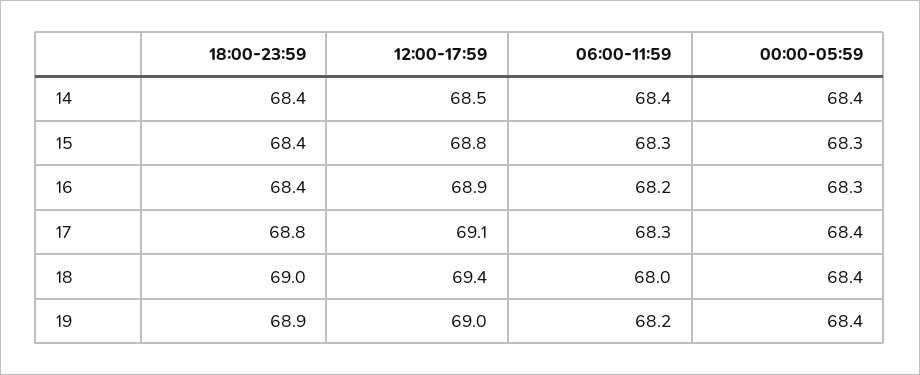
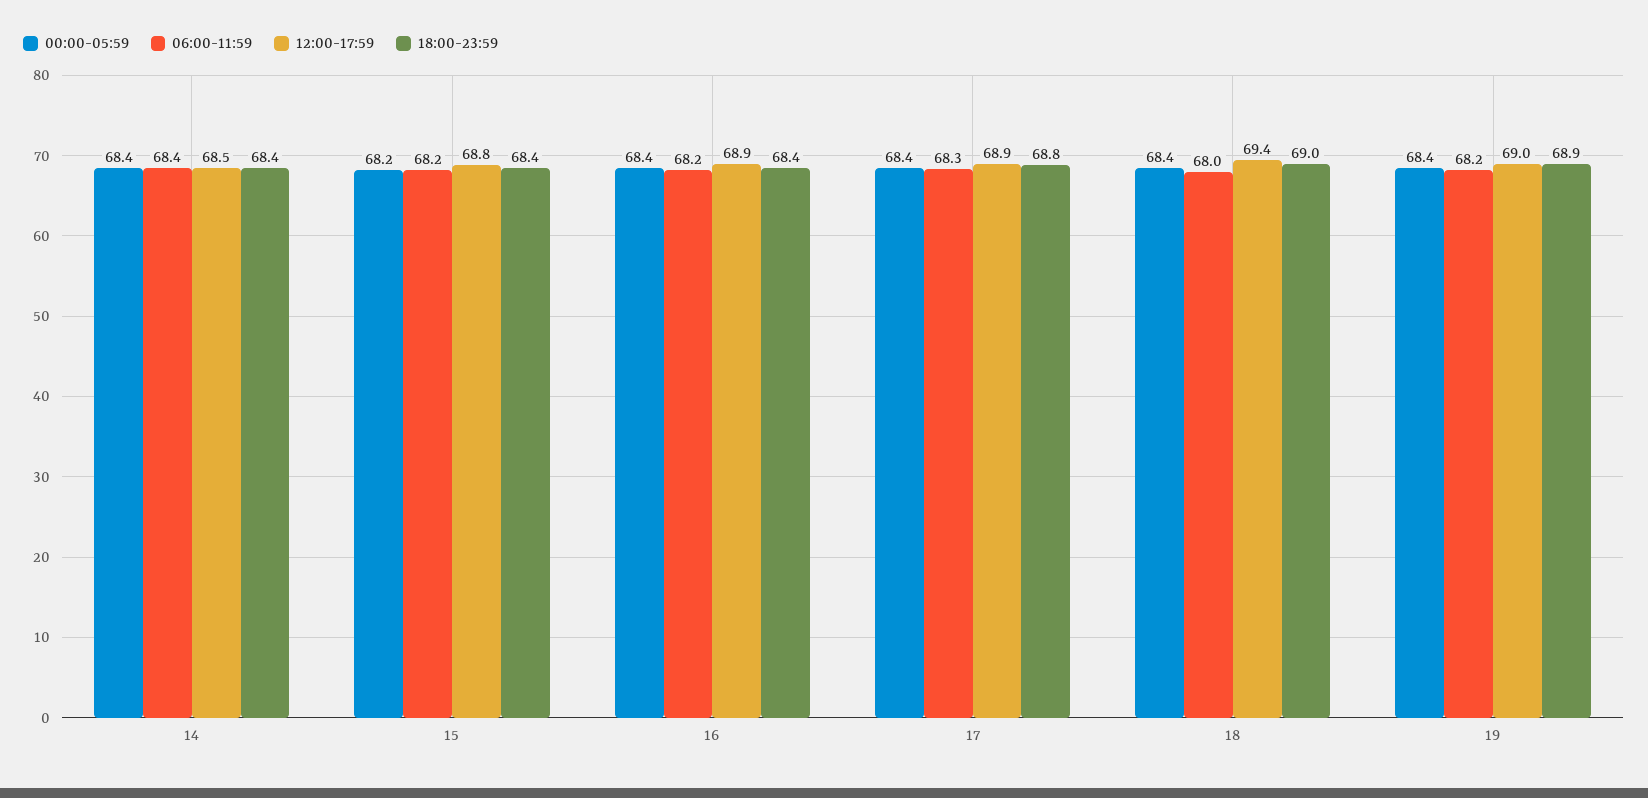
  {
    "18:00-23:59": {
      "14": 68.4,
      "15": 68.4,
      "16": 68.4,
      "17": 68.8,
      "18": 69,
      "19": 68.9
    },
    "12:00-17:59": {
      "14": 68.5,
      "15": 68.8,
      "16": 68.9,
-     "17": 69.1,
+     "17": 68.9,
      "18": 69.4,
      "19": 69
    },
    "06:00-11:59": {
      "14": 68.4,
-     "15": 68.3,
+     "15": 68.2,
      "16": 68.2,
      "17": 68.3,
      "18": 68,
      "19": 68.2
    },
    "00:00-05:59": {
      "14": 68.4,
-     "15": 68.3,
+     "15": 68.2,
-     "16": 68.3,
+     "16": 68.4,
      "17": 68.4,
      "18": 68.4,
      "19": 68.4
    }
  }

